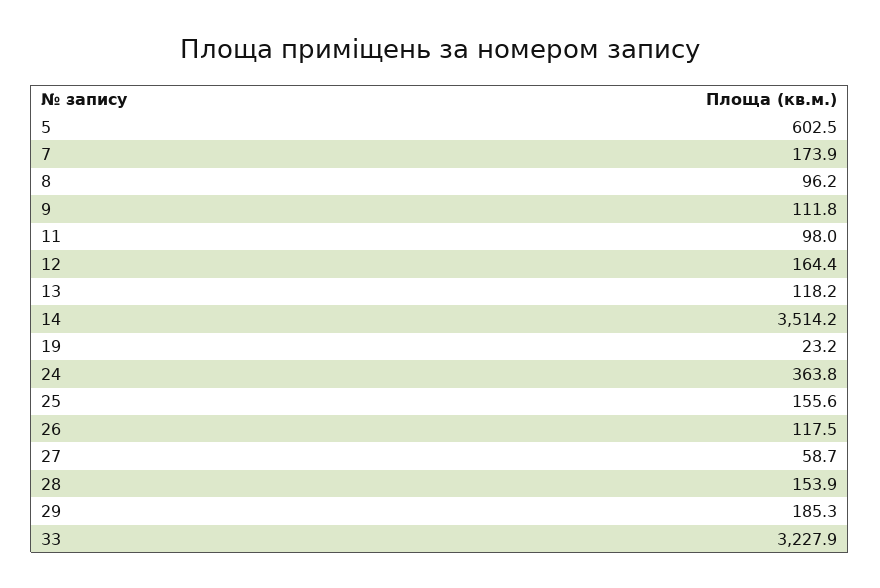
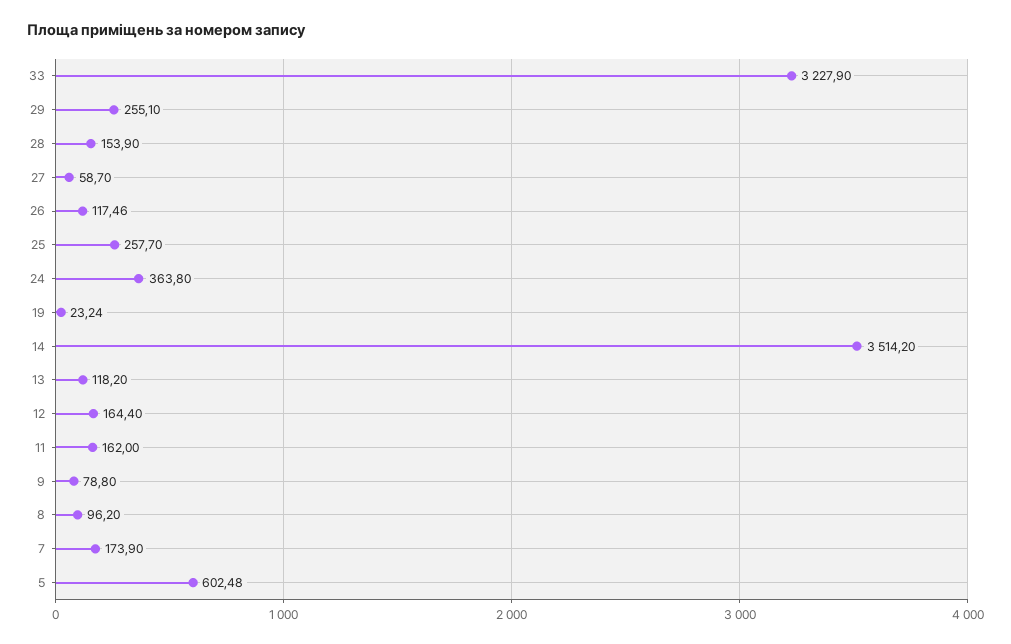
  {
    "5": 602.48,
    "7": 173.9,
    "8": 96.2,
-   "9": 111.8,
+   "9": 78.8,
-   "11": 98,
+   "11": 162,
    "12": 164.4,
    "13": 118.2,
    "14": 3514.2,
    "19": 23.24,
    "24": 363.8,
-   "25": 155.6,
+   "25": 257.7,
    "26": 117.46,
    "27": 58.7,
    "28": 153.9,
-   "29": 185.3,
+   "29": 255.1,
    "33": 3227.9
  }

